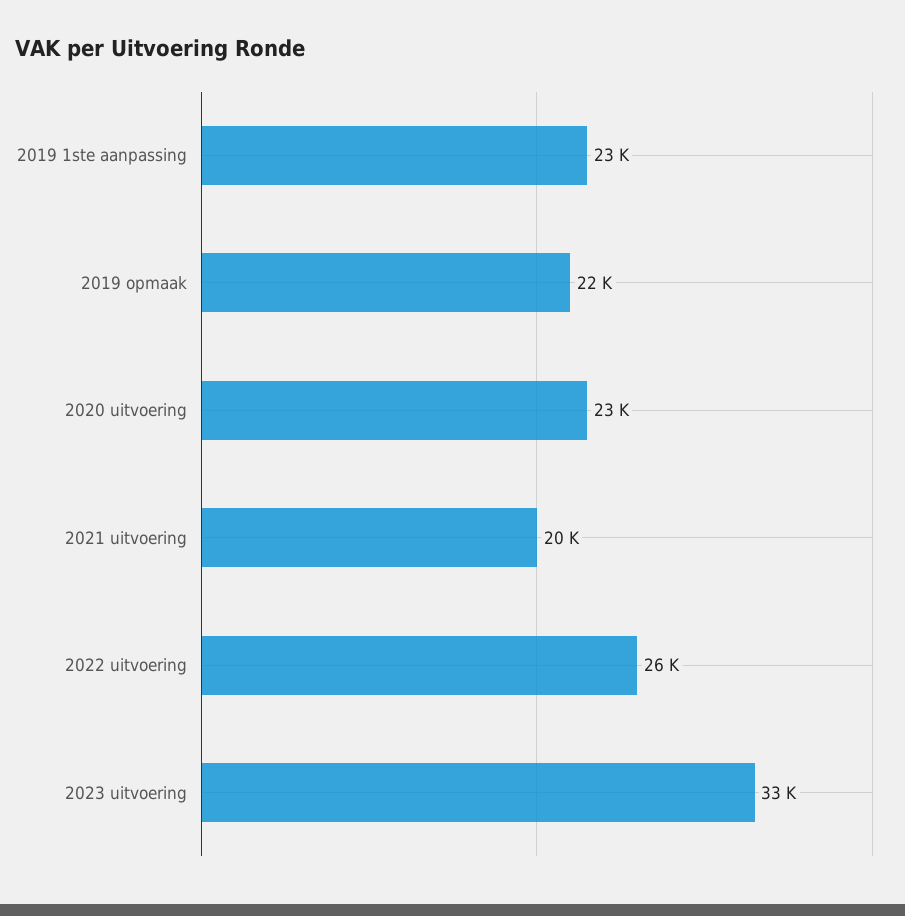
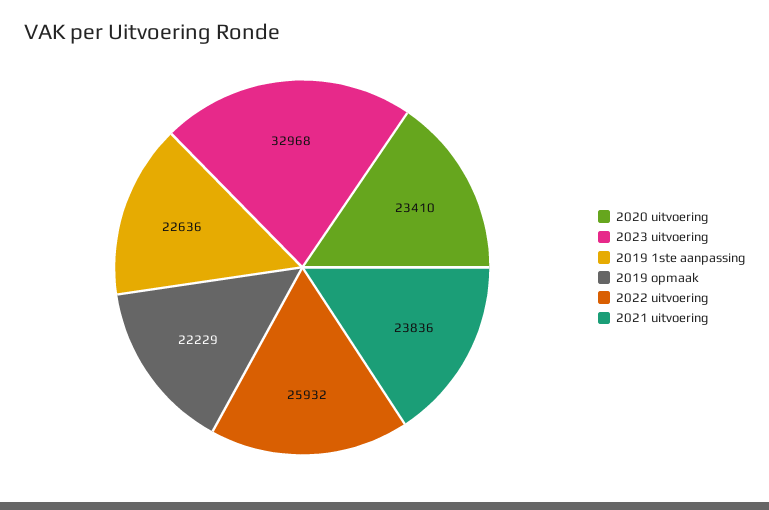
  {
    "2019 1ste aanpassing": 22636,
    "2019 opmaak": 22229,
    "2020 uitvoering": 23410,
-   "2021 uitvoering": 20000,
+   "2021 uitvoering": 23836,
    "2022 uitvoering": 25932,
    "2023 uitvoering": 32968
  }

